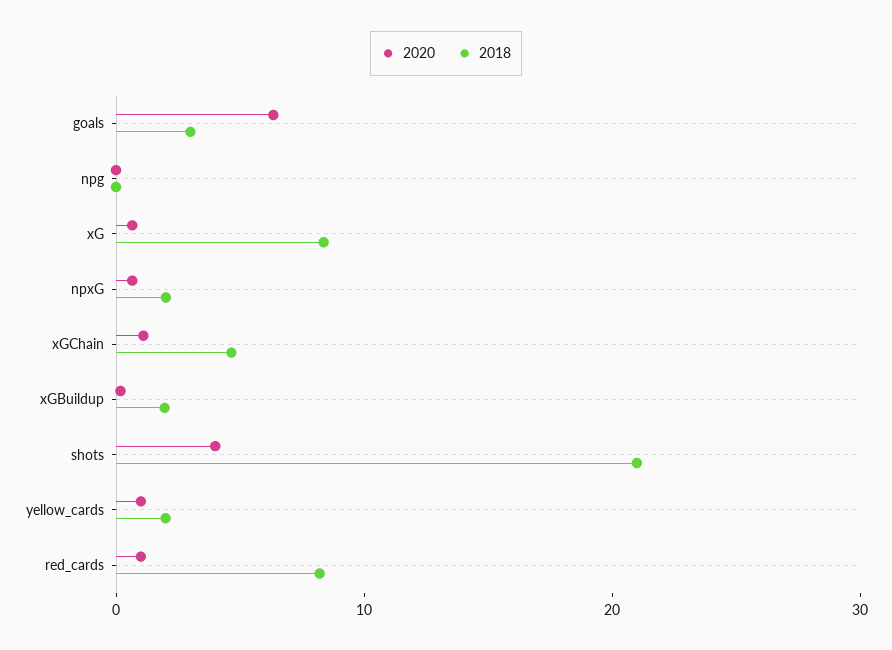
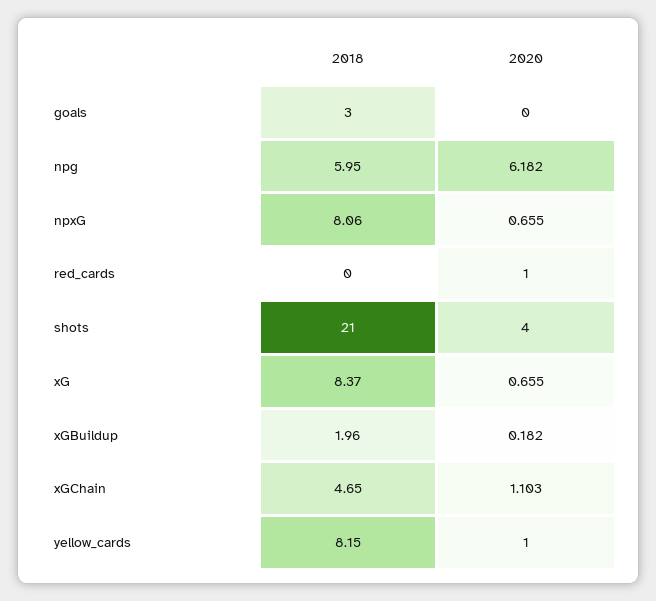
  {
    "2020": {
-     "goals": 6,
+     "goals": 0,
-     "npg": 0,
+     "npg": 6.182,
      "xG": 0.655,
      "npxG": 0.655,
      "xGChain": 1.103,
      "xGBuildup": 0.182,
      "shots": 4,
      "yellow_cards": 1,
      "red_cards": 1
    },
    "2018": {
      "goals": 3,
-     "npg": 0,
+     "npg": 5.95,
      "xG": 8.37,
-     "npxG": 2,
+     "npxG": 8.06,
      "xGChain": 4.65,
      "xGBuildup": 1.96,
      "shots": 21,
-     "yellow_cards": 2,
+     "yellow_cards": 8.15,
-     "red_cards": 8
+     "red_cards": 0
    }
  }

